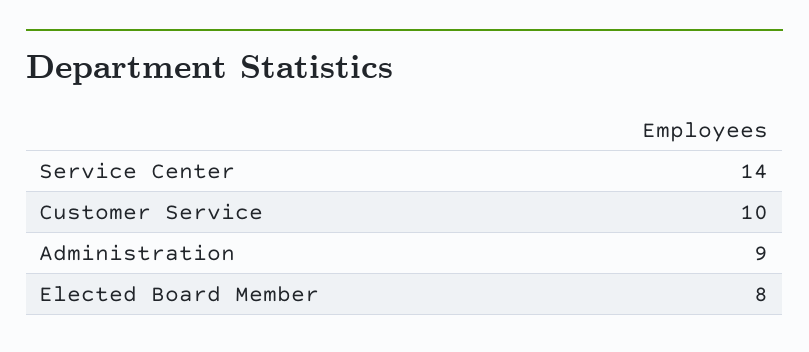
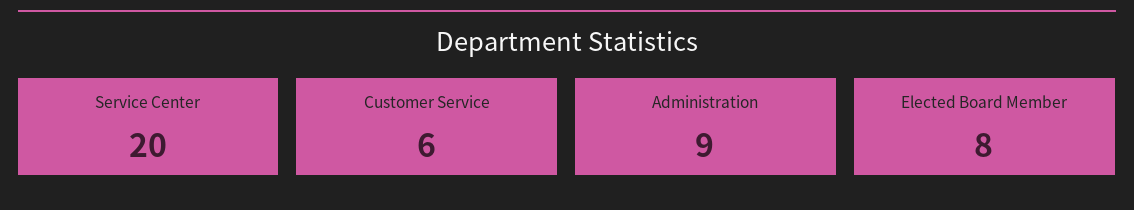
  {
-   "Service Center": 14,
+   "Service Center": 20,
-   "Customer Service": 10,
+   "Customer Service": 6,
    "Administration": 9,
    "Elected Board Member": 8
  }

